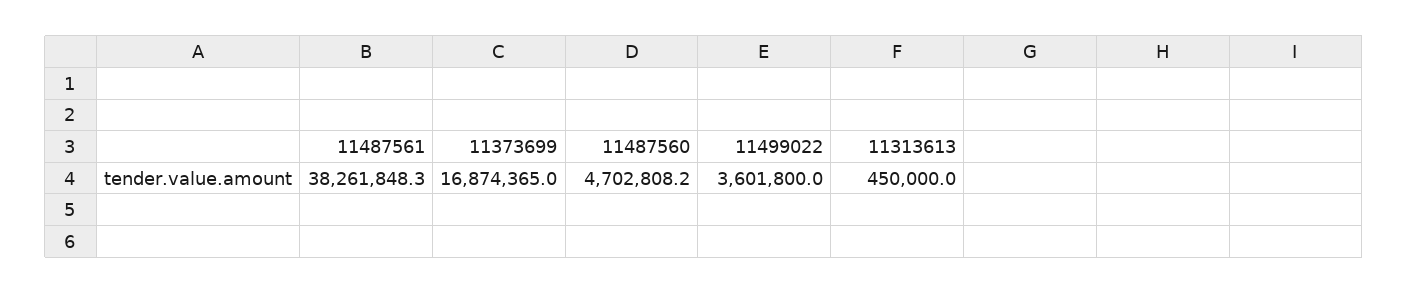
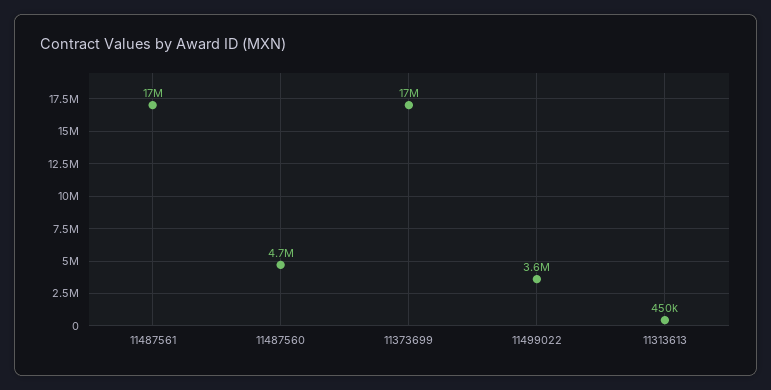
  {
-   "11487561": 38261848.3,
+   "11487561": 17000000,
    "11373699": 16874365,
    "11487560": 4702808.2,
    "11499022": 3601800,
    "11313613": 450000
  }

